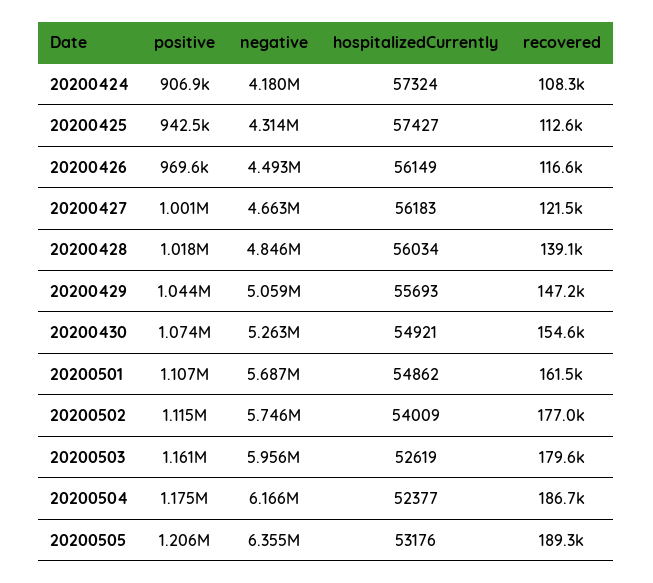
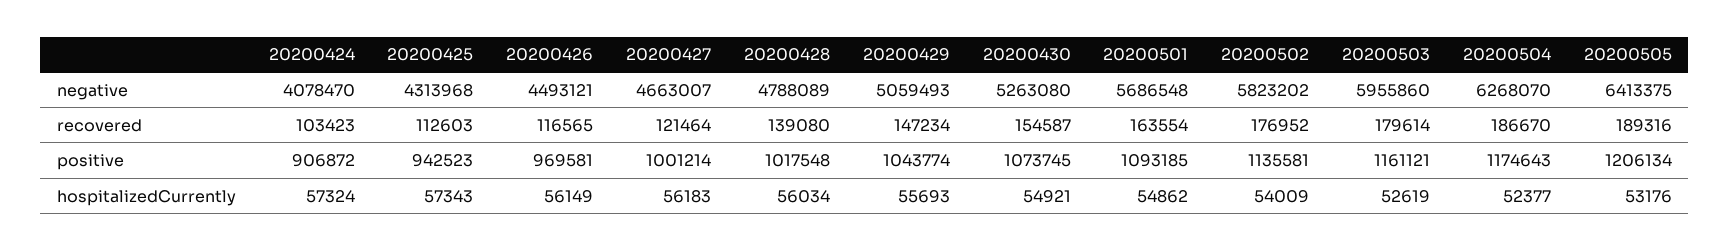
  {
    "positive": {
      "20200424": 906872,
      "20200425": 942523,
      "20200426": 969581,
      "20200427": 1001214,
      "20200428": 1017548,
      "20200429": 1043774,
      "20200430": 1073745,
-     "20200501": 1107000,
+     "20200501": 1093185,
-     "20200502": 1115000,
+     "20200502": 1135581,
      "20200503": 1161121,
      "20200504": 1174643,
      "20200505": 1206134
    },
    "negative": {
-     "20200424": 4180000,
+     "20200424": 4078470,
      "20200425": 4313968,
      "20200426": 4493121,
      "20200427": 4663007,
-     "20200428": 4846000,
+     "20200428": 4788089,
      "20200429": 5059493,
      "20200430": 5263080,
      "20200501": 5686548,
-     "20200502": 5746000,
+     "20200502": 5823202,
      "20200503": 5955860,
-     "20200504": 6166000,
+     "20200504": 6268070,
-     "20200505": 6355000
+     "20200505": 6413375
    },
    "hospitalizedCurrently": {
      "20200424": 57324,
-     "20200425": 57427,
+     "20200425": 57343,
      "20200426": 56149,
      "20200427": 56183,
      "20200428": 56034,
      "20200429": 55693,
      "20200430": 54921,
      "20200501": 54862,
      "20200502": 54009,
      "20200503": 52619,
      "20200504": 52377,
      "20200505": 53176
    },
    "recovered": {
-     "20200424": 108300,
+     "20200424": 103423,
      "20200425": 112603,
      "20200426": 116565,
      "20200427": 121464,
      "20200428": 139080,
      "20200429": 147234,
      "20200430": 154587,
-     "20200501": 161500,
+     "20200501": 163554,
      "20200502": 176952,
      "20200503": 179614,
      "20200504": 186670,
      "20200505": 189316
    }
  }

